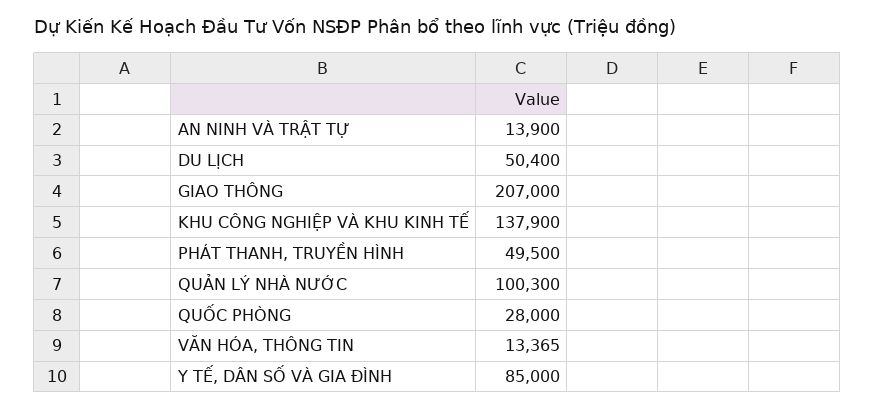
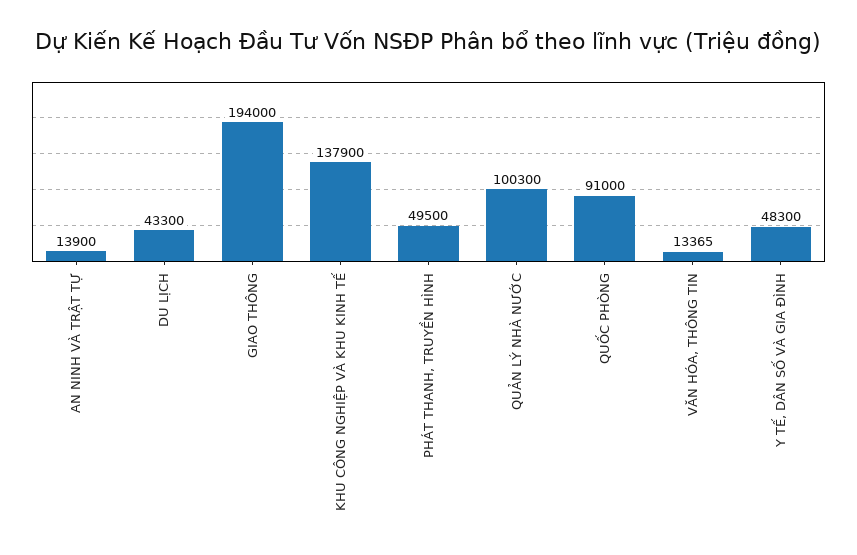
  {
    "AN NINH VÀ TRẬT TỰ": 13900,
-   "DU LỊCH": 50400,
+   "DU LỊCH": 43300,
-   "GIAO THÔNG": 207000,
+   "GIAO THÔNG": 194000,
    "KHU CÔNG NGHIỆP VÀ KHU KINH TẾ": 137900,
    "PHÁT THANH, TRUYỀN HÌNH": 49500,
    "QUẢN LÝ NHÀ NƯỚC": 100300,
-   "QUỐC PHÒNG": 28000,
+   "QUỐC PHÒNG": 91000,
    "VĂN HÓA, THÔNG TIN": 13365,
-   "Y TẾ, DÂN SỐ VÀ GIA ĐÌNH": 85000
+   "Y TẾ, DÂN SỐ VÀ GIA ĐÌNH": 48300
  }

